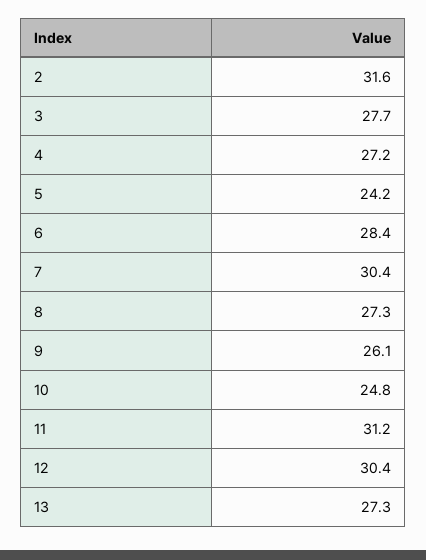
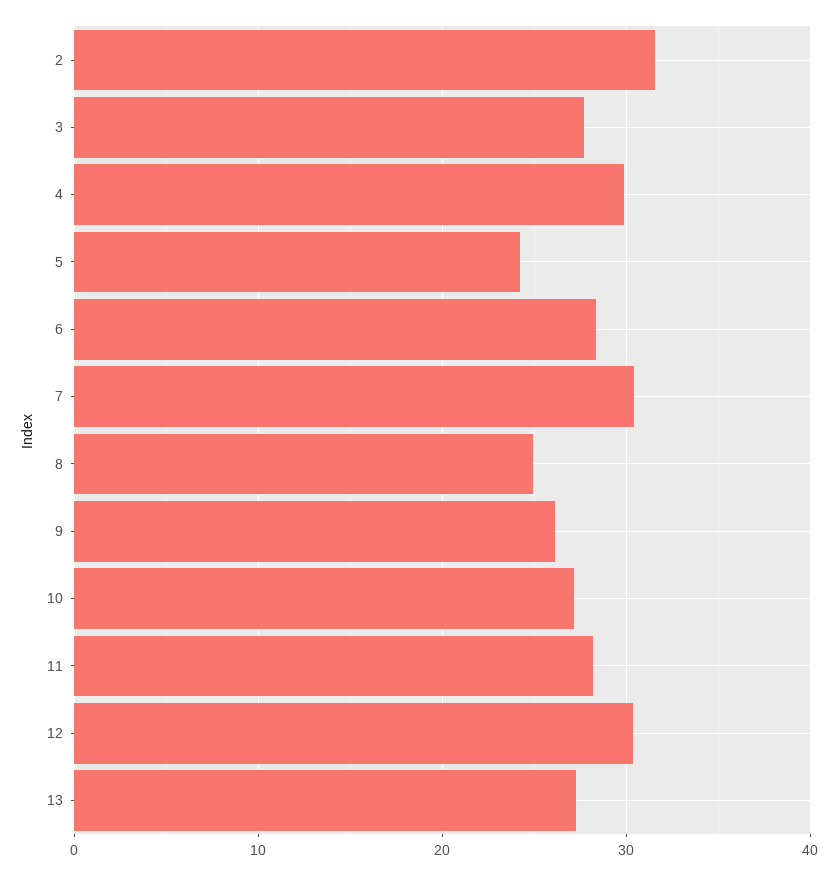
  {
    "2": 31.6,
    "3": 27.7,
-   "4": 27.2,
+   "4": 30,
    "5": 24.2,
    "6": 28.4,
    "7": 30.4,
-   "8": 27.3,
+   "8": 25,
    "9": 26.1,
-   "10": 24.8,
+   "10": 27,
-   "11": 31.2,
+   "11": 28,
    "12": 30.4,
    "13": 27.3
  }

